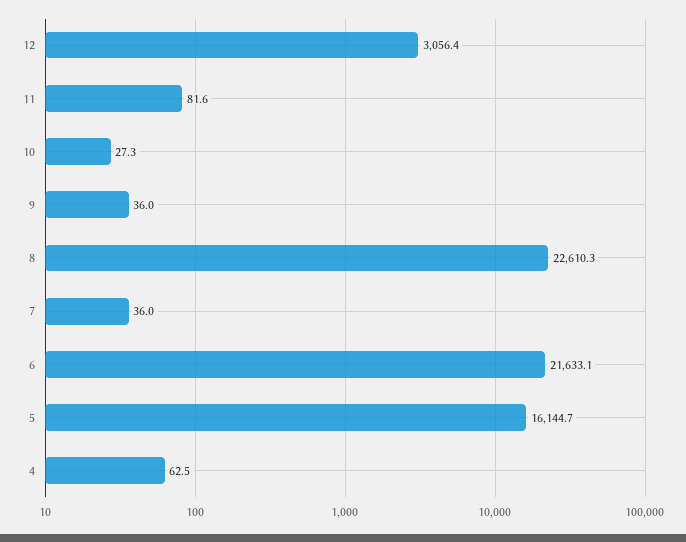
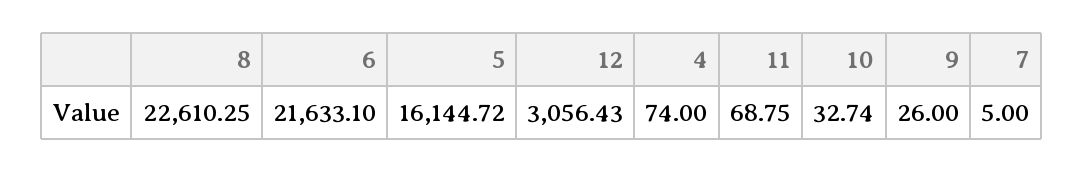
  {
    "12": 3056.43,
-   "11": 81.6,
+   "11": 68.75,
-   "10": 27.3,
+   "10": 32.74,
-   "9": 36,
+   "9": 26,
    "8": 22610.25,
-   "7": 36,
+   "7": 5,
    "6": 21633.1,
    "5": 16144.72,
-   "4": 62.5
+   "4": 74
  }

